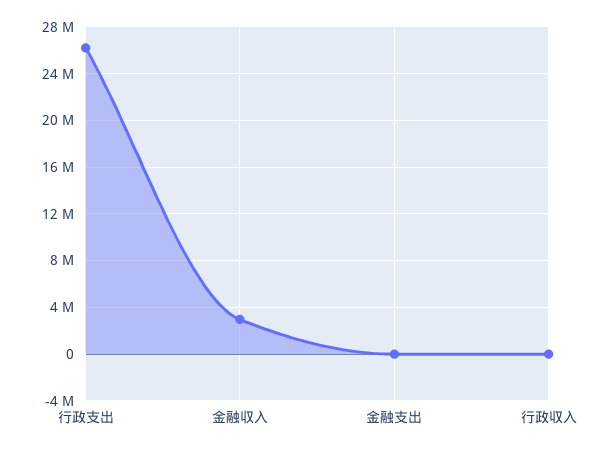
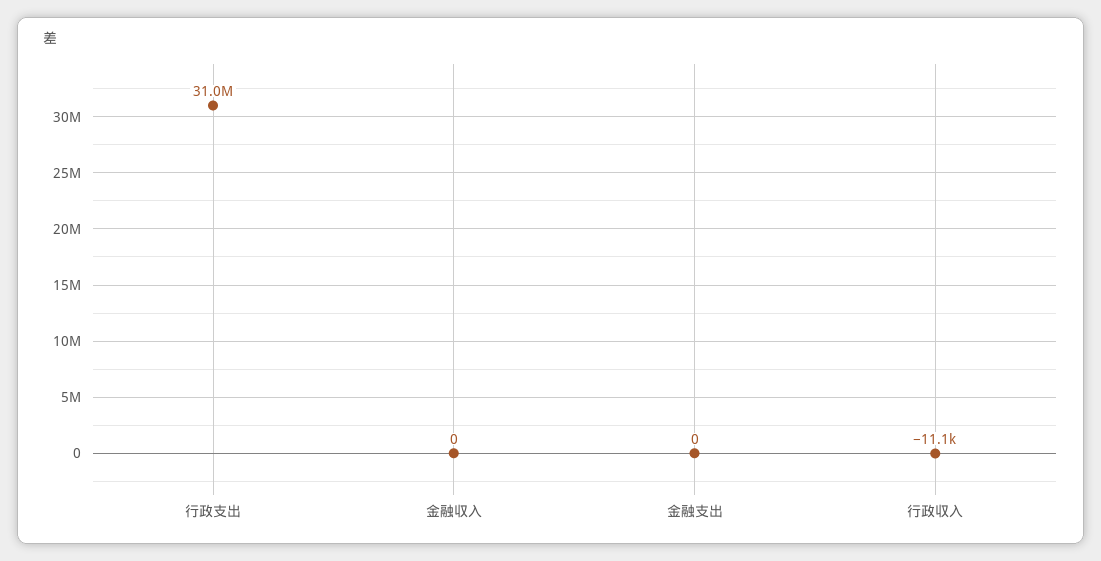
  {
-   "行政支出": 26000000,
+   "行政支出": 31000000,
-   "金融収入": 3000000,
+   "金融収入": 0,
    "金融支出": 0,
    "行政収入": -11100
  }

